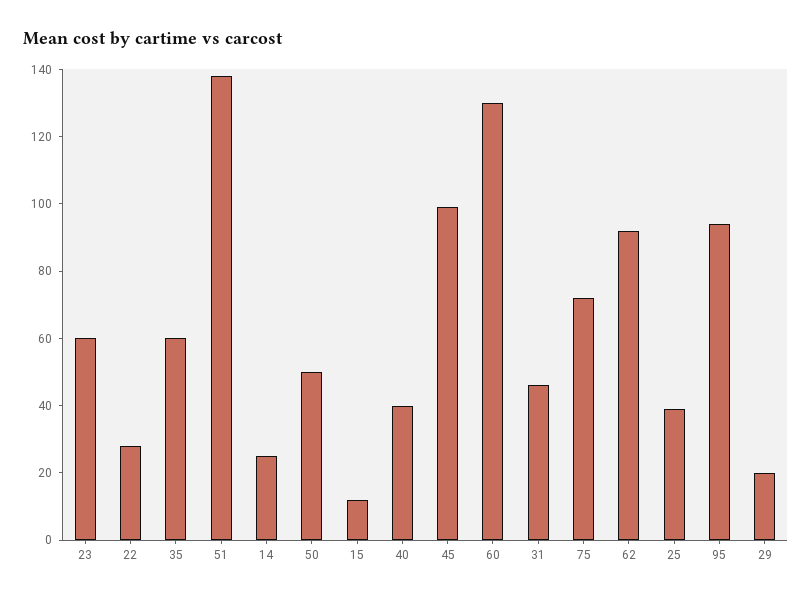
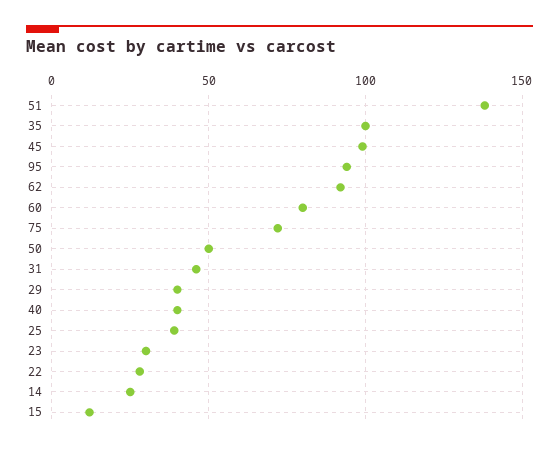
  {
-   "23": 60,
+   "23": 30,
    "22": 30,
-   "35": 60,
+   "35": 100,
    "51": 140,
    "14": 25,
    "50": 50,
    "15": 10,
    "40": 40,
    "45": 100,
-   "60": 130,
+   "60": 80,
    "31": 45,
    "75": 70,
    "62": 90,
    "25": 40,
    "95": 95,
-   "29": 20
+   "29": 40
  }

